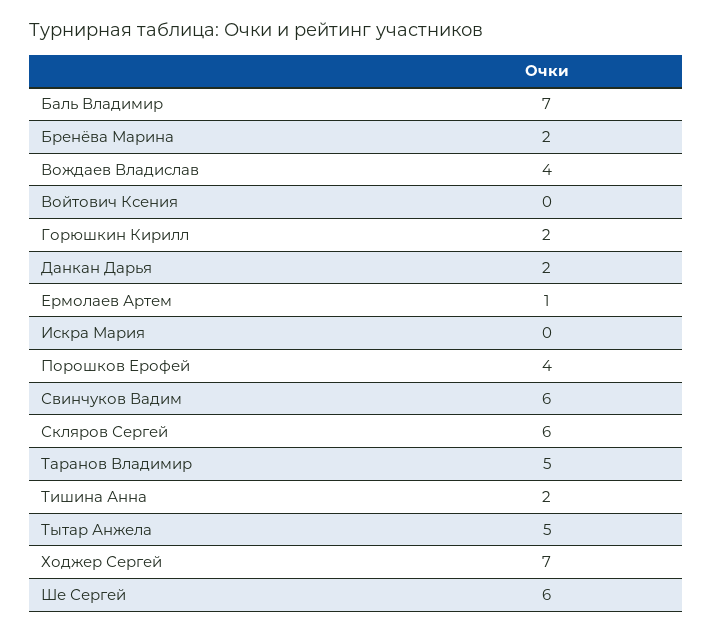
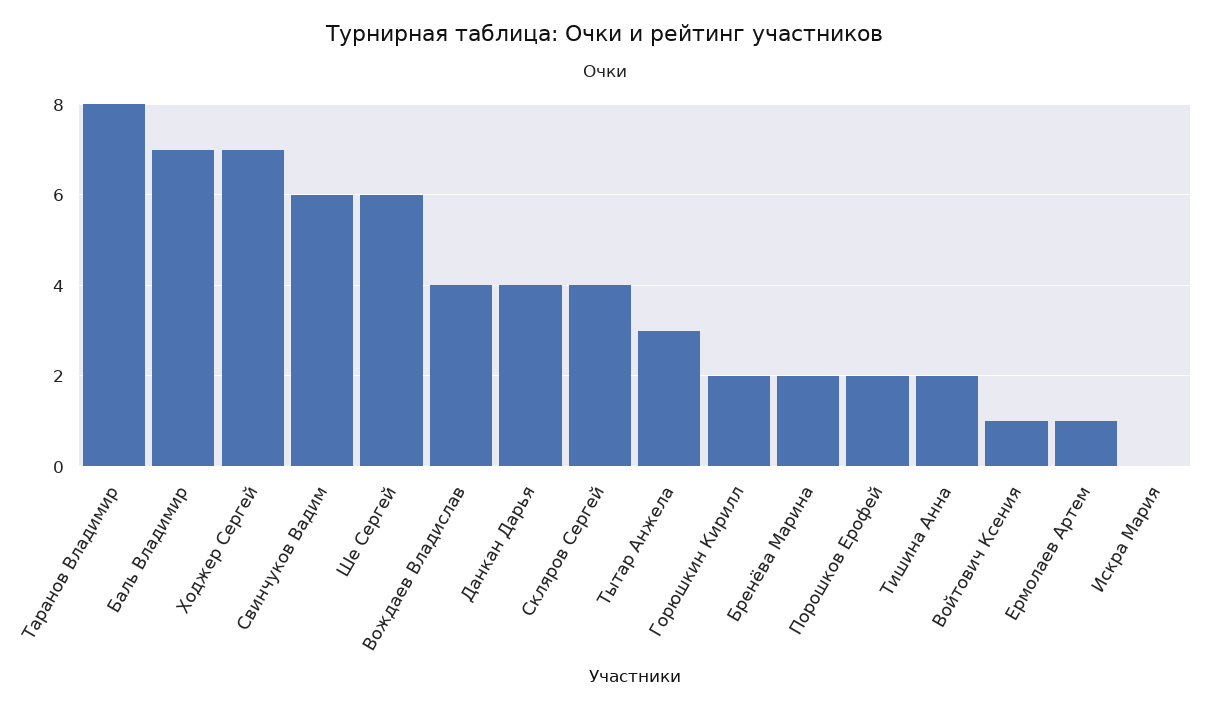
  {
    "Баль Владимир": 7,
    "Бренёва Марина": 2,
    "Вождаев Владислав": 4,
-   "Войтович Ксения": 0,
+   "Войтович Ксения": 1,
    "Горюшкин Кирилл": 2,
-   "Данкан Дарья": 2,
+   "Данкан Дарья": 4,
    "Ермолаев Артем": 1,
    "Искра Мария": 0,
-   "Порошков Ерофей": 4,
+   "Порошков Ерофей": 2,
    "Свинчуков Вадим": 6,
-   "Скляров Сергей": 6,
+   "Скляров Сергей": 4,
-   "Таранов Владимир": 5,
+   "Таранов Владимир": 8,
    "Тишина Анна": 2,
-   "Тытар Анжела": 5,
+   "Тытар Анжела": 3,
    "Ходжер Сергей": 7,
    "Ше Сергей": 6
  }

